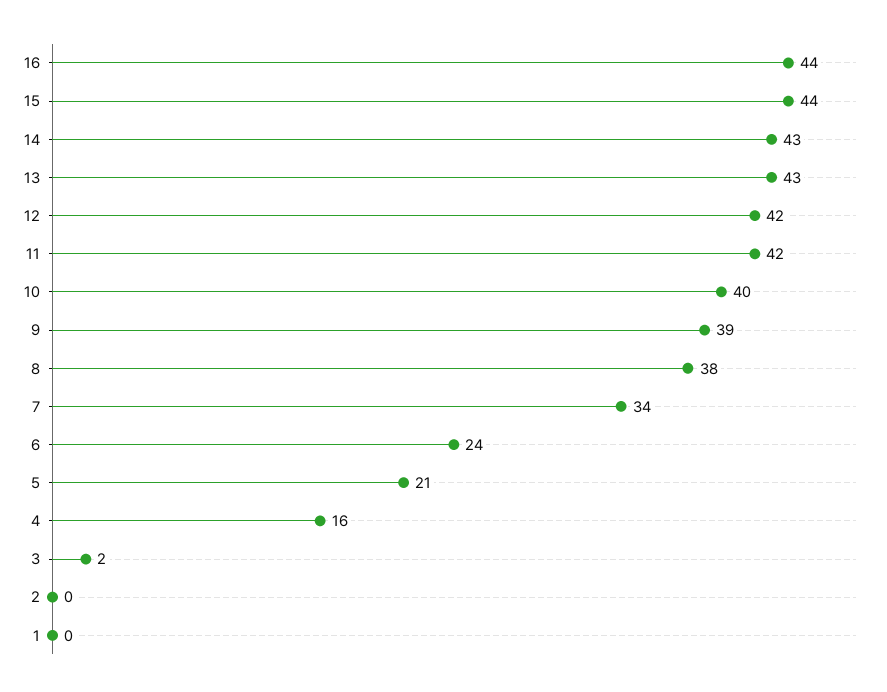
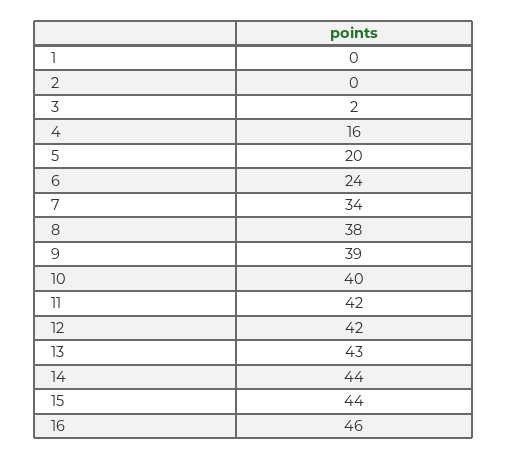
  {
-   "16": 44,
+   "16": 46,
    "15": 44,
-   "14": 43,
+   "14": 44,
    "13": 43,
    "12": 42,
    "11": 42,
    "10": 40,
    "9": 39,
    "8": 38,
    "7": 34,
    "6": 24,
-   "5": 21,
+   "5": 20,
    "4": 16,
    "3": 2,
    "2": 0,
    "1": 0
  }

